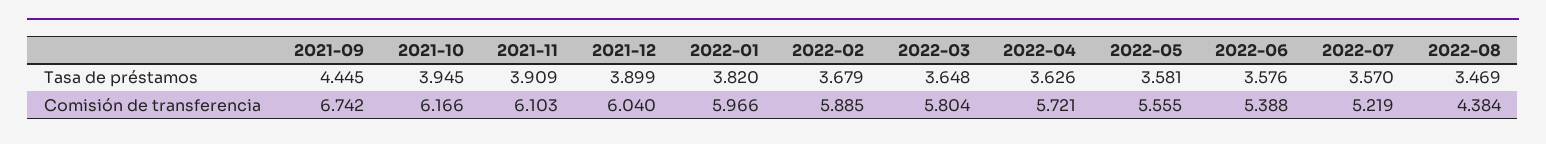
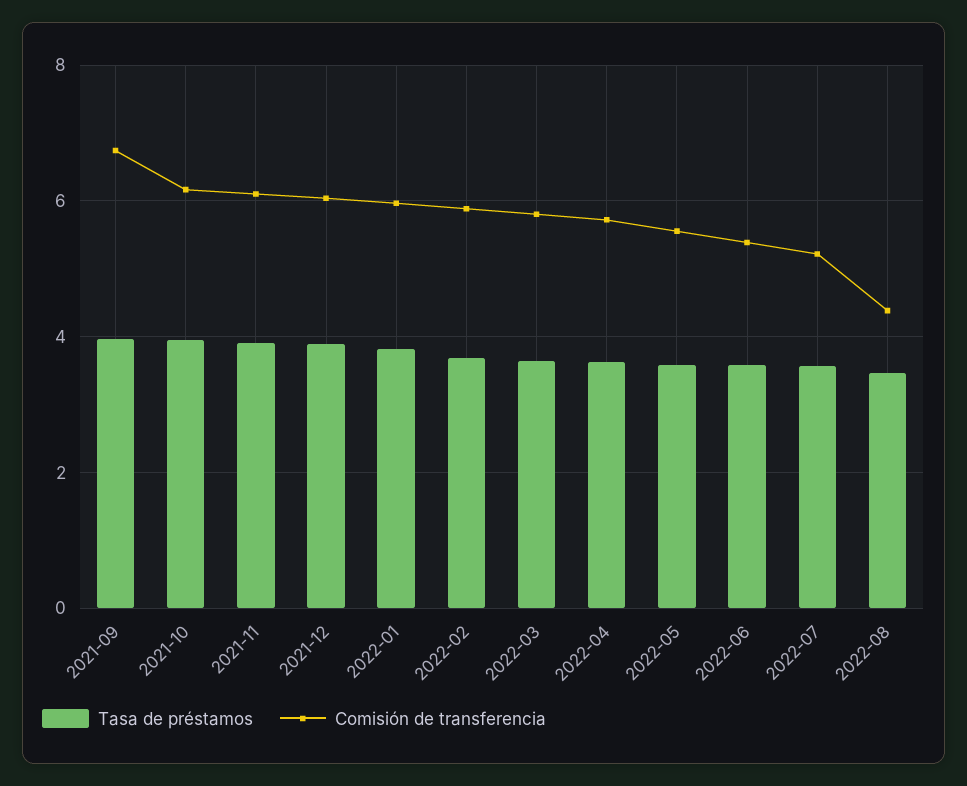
  {
    "Tasa de préstamos": {
-     "2021-09": 4.445,
+     "2021-09": 4,
      "2021-10": 3.945,
      "2021-11": 3.909,
      "2021-12": 3.899,
      "2022-01": 3.82,
      "2022-02": 3.679,
      "2022-03": 3.648,
      "2022-04": 3.626,
      "2022-05": 3.581,
      "2022-06": 3.576,
      "2022-07": 3.57,
      "2022-08": 3.469
    },
    "Comisión de transferencia": {
      "2021-09": 6.742,
      "2021-10": 6.166,
      "2021-11": 6.103,
      "2021-12": 6.04,
      "2022-01": 5.966,
      "2022-02": 5.885,
      "2022-03": 5.804,
      "2022-04": 5.721,
      "2022-05": 5.555,
      "2022-06": 5.388,
      "2022-07": 5.219,
      "2022-08": 4.384
    }
  }

